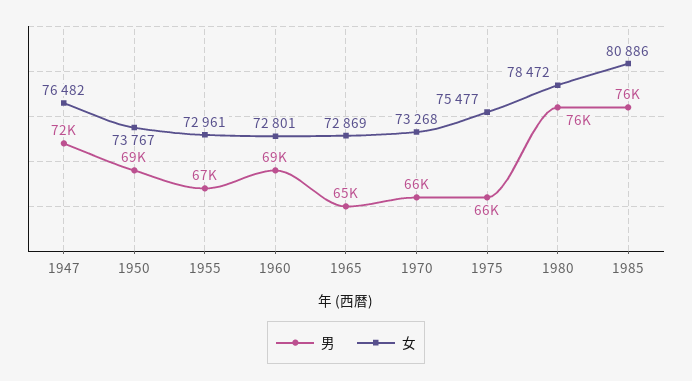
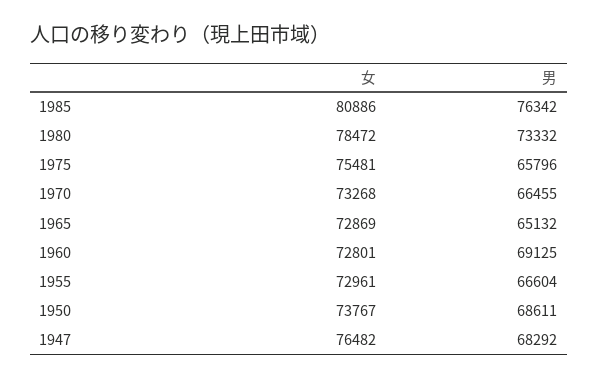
  {
    "男": {
-     "1947": 72000,
+     "1947": 68292,
      "1950": 68611,
      "1955": 66604,
      "1960": 69125,
      "1965": 65132,
      "1970": 66455,
      "1975": 65796,
-     "1980": 76000,
+     "1980": 73332,
      "1985": 76342
    },
    "女": {
      "1947": 76482,
      "1950": 73767,
      "1955": 72961,
      "1960": 72801,
      "1965": 72869,
      "1970": 73268,
-     "1975": 75477,
+     "1975": 75481,
      "1980": 78472,
      "1985": 80886
    }
  }

